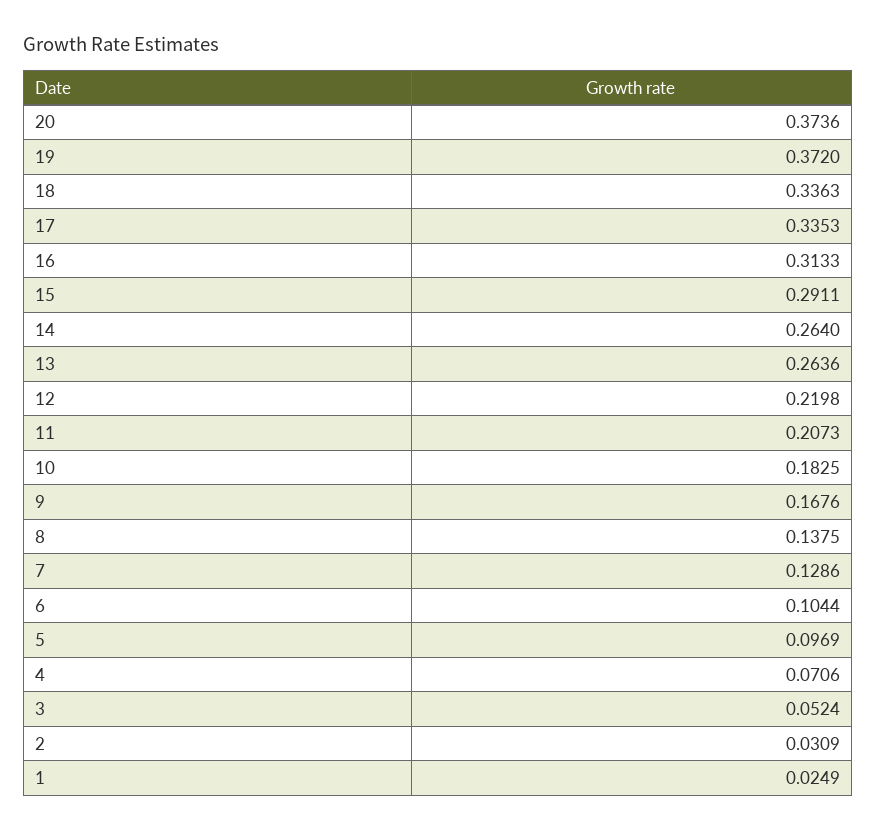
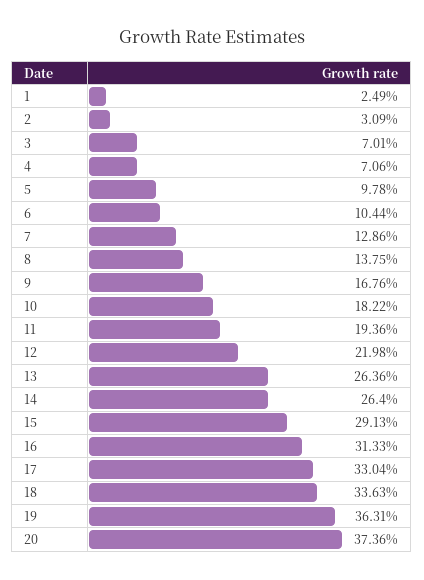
  {
    "20": 0.3736,
-   "19": 0.372,
+   "19": 0.3631,
    "18": 0.3363,
-   "17": 0.3353,
+   "17": 0.3304,
    "16": 0.3133,
-   "15": 0.2911,
+   "15": 0.2913,
    "14": 0.264,
    "13": 0.2636,
    "12": 0.2198,
-   "11": 0.2073,
+   "11": 0.1936,
-   "10": 0.1825,
+   "10": 0.1822,
    "9": 0.1676,
    "8": 0.1375,
    "7": 0.1286,
    "6": 0.1044,
-   "5": 0.0969,
+   "5": 0.0978,
    "4": 0.0706,
-   "3": 0.0524,
+   "3": 0.0701,
    "2": 0.0309,
    "1": 0.0249
  }

